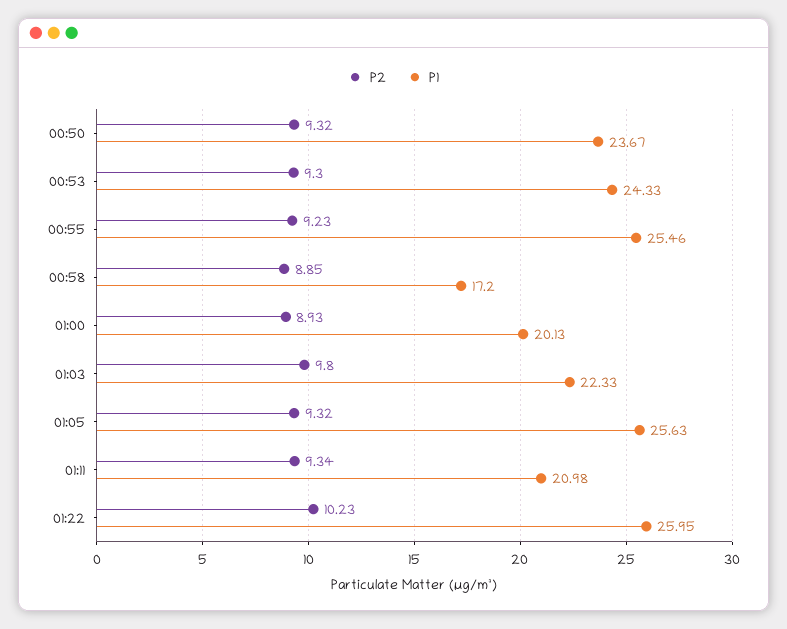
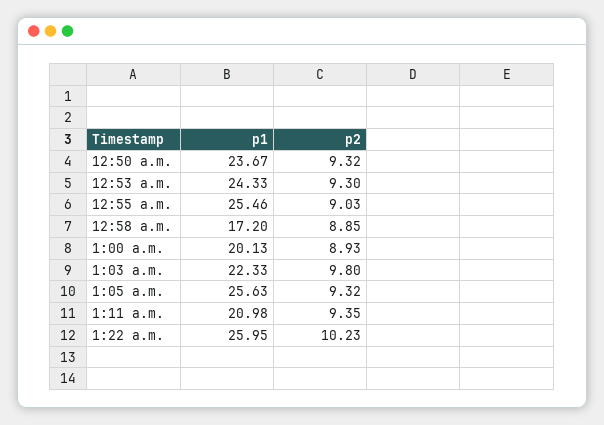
  {
    "P2": {
      "00:50": 9.32,
      "00:53": 9.3,
-     "00:55": 9.23,
+     "00:55": 9.03,
      "00:58": 8.85,
      "01:00": 8.93,
      "01:03": 9.8,
      "01:05": 9.32,
-     "01:11": 9.34,
+     "01:11": 9.35,
      "01:22": 10.23
    },
    "P1": {
      "00:50": 23.67,
      "00:53": 24.33,
      "00:55": 25.46,
      "00:58": 17.2,
      "01:00": 20.13,
      "01:03": 22.33,
      "01:05": 25.63,
      "01:11": 20.98,
      "01:22": 25.95
    }
  }

